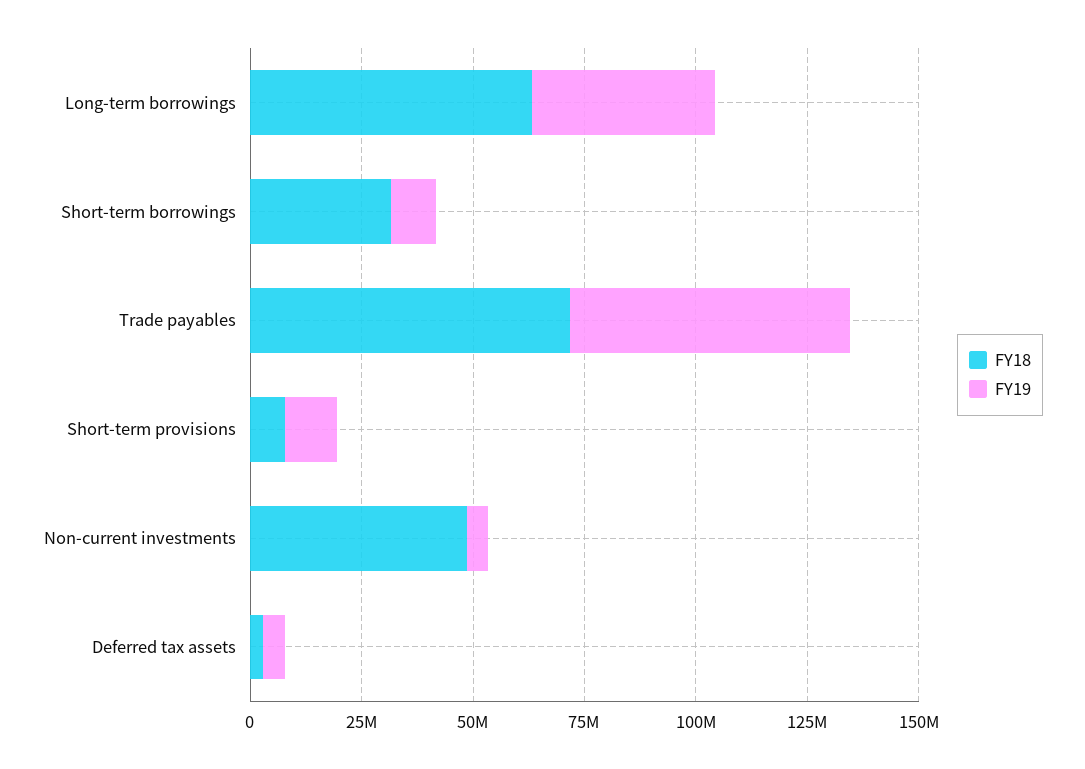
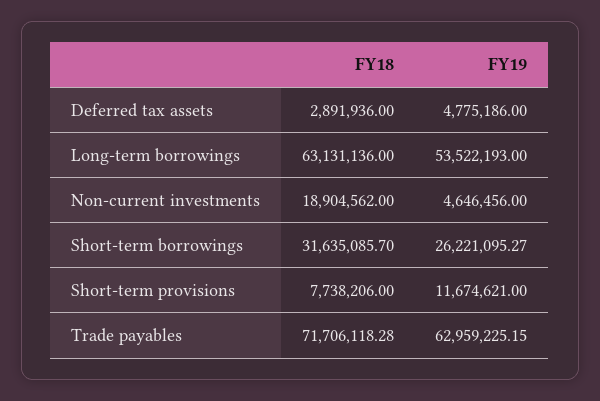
  {
    "FY18": {
      "Long-term borrowings": 63131136,
      "Short-term borrowings": 31635085.7,
      "Trade payables": 71706118.28,
      "Short-term provisions": 7738206,
-     "Non-current investments": 50000000,
+     "Non-current investments": 18904562,
      "Deferred tax assets": 2891936
    },
    "FY19": {
-     "Long-term borrowings": 40000000,
+     "Long-term borrowings": 53522193,
-     "Short-term borrowings": 10000000,
+     "Short-term borrowings": 26221095.27,
      "Trade payables": 62959225.15,
      "Short-term provisions": 11674621,
      "Non-current investments": 4646456,
      "Deferred tax assets": 4775186
    }
  }

